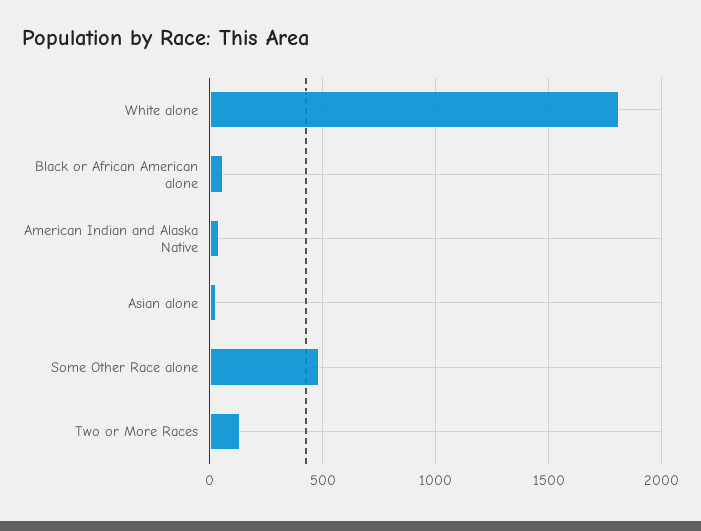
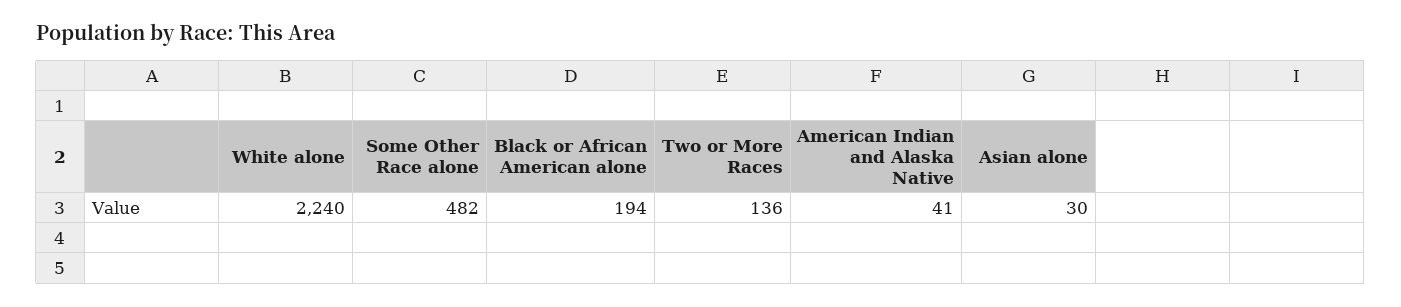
  {
-   "White alone": 1800,
+   "White alone": 2240,
-   "Black or African American alone": 50,
+   "Black or African American alone": 194,
    "American Indian and Alaska Native": 41,
    "Asian alone": 30,
    "Some Other Race alone": 482,
    "Two or More Races": 136
  }

